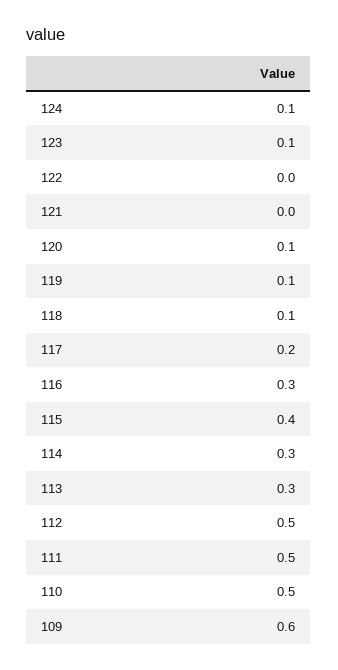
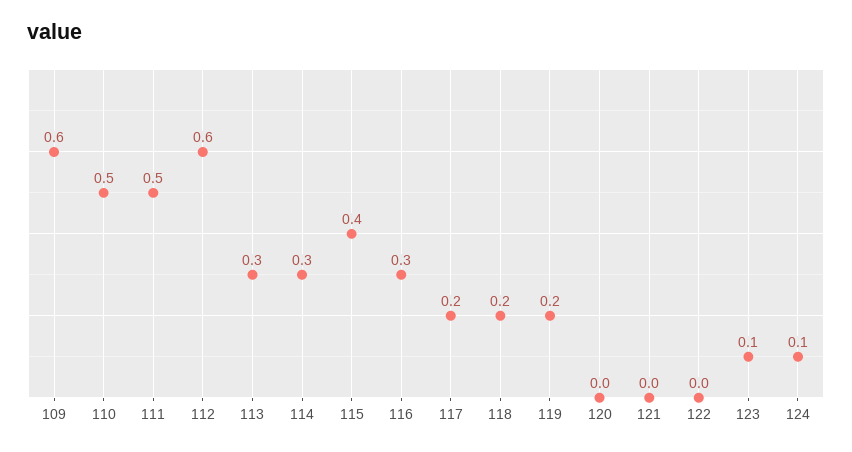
  {
    "124": 0.1,
    "123": 0.1,
    "122": 0,
    "121": 0,
-   "120": 0.1,
+   "120": 0,
-   "119": 0.1,
+   "119": 0.2,
-   "118": 0.1,
+   "118": 0.2,
    "117": 0.2,
    "116": 0.3,
    "115": 0.4,
    "114": 0.3,
    "113": 0.3,
-   "112": 0.5,
+   "112": 0.6,
    "111": 0.5,
    "110": 0.5,
    "109": 0.6
  }

